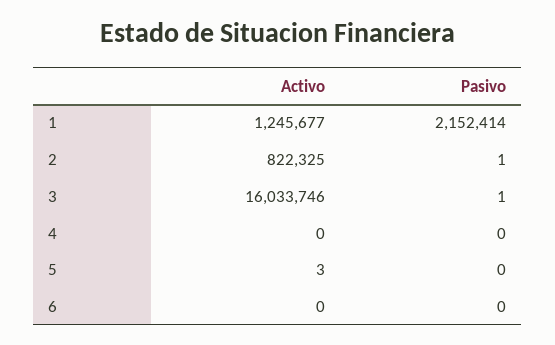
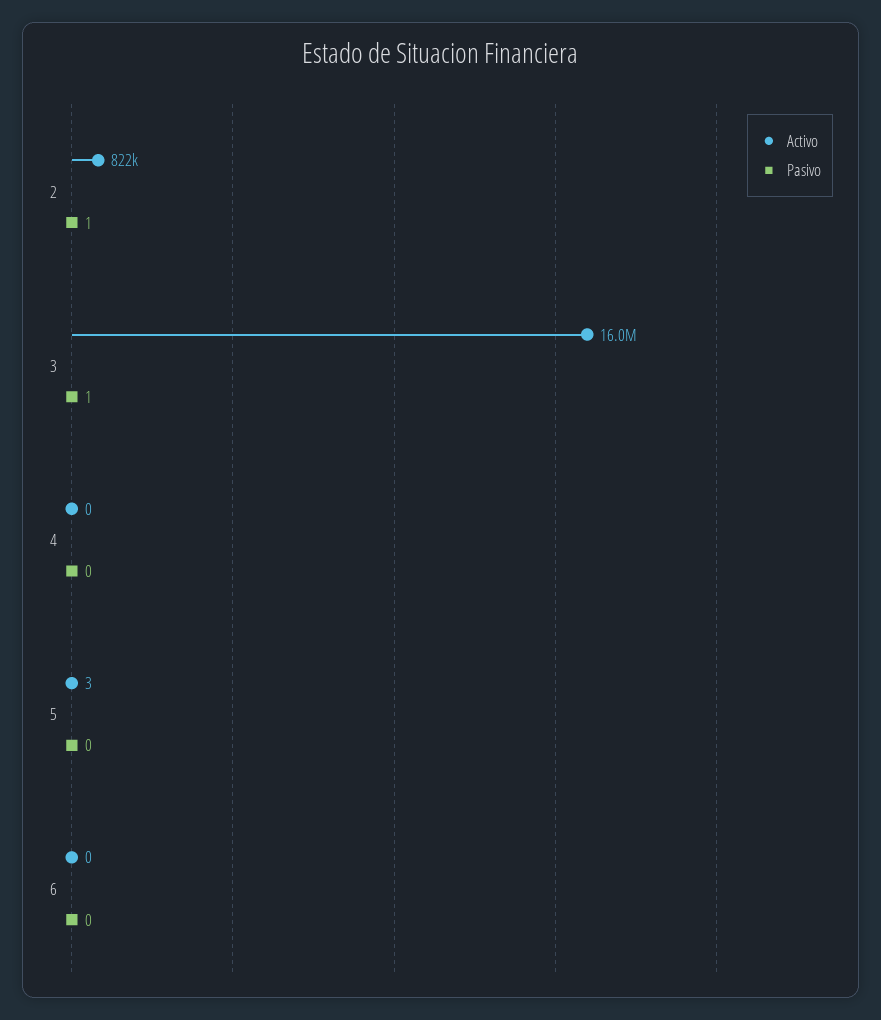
  {
    "Activo": {
-     "1": 1245677,
      "2": 822325,
      "3": 16033746,
      "4": 0,
      "5": 3,
      "6": 0
    },
    "Pasivo": {
-     "1": 2152414,
      "2": 1,
      "3": 1,
      "4": 0,
      "5": 0,
      "6": 0
    }
  }

